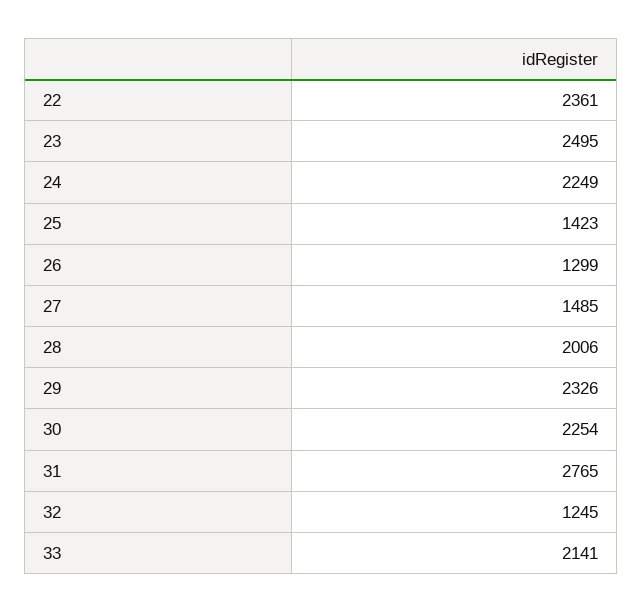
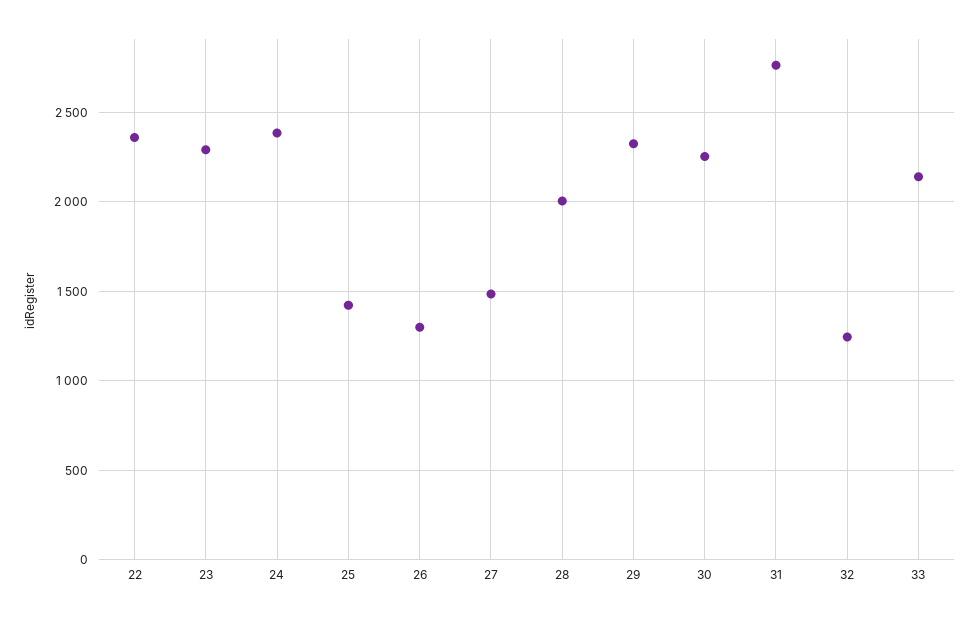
  {
    "22": 2361,
-   "23": 2495,
+   "23": 2300,
-   "24": 2249,
+   "24": 2400,
    "25": 1423,
    "26": 1299,
    "27": 1485,
    "28": 2006,
    "29": 2326,
    "30": 2254,
    "31": 2765,
    "32": 1245,
    "33": 2141
  }

